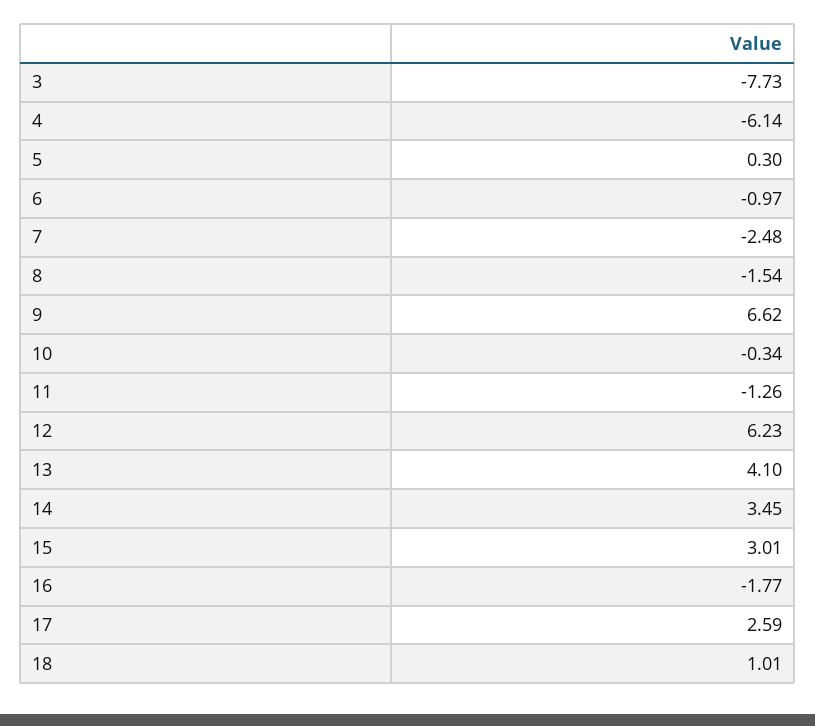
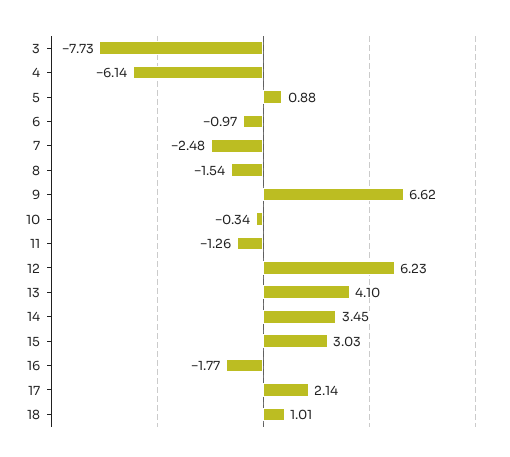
  {
    "3": -7.73,
    "4": -6.14,
-   "5": 0.3,
+   "5": 0.88,
    "6": -0.97,
    "7": -2.48,
    "8": -1.54,
    "9": 6.62,
    "10": -0.34,
    "11": -1.26,
    "12": 6.23,
    "13": 4.1,
    "14": 3.45,
-   "15": 3.01,
+   "15": 3.03,
    "16": -1.77,
-   "17": 2.59,
+   "17": 2.14,
    "18": 1.01
  }

